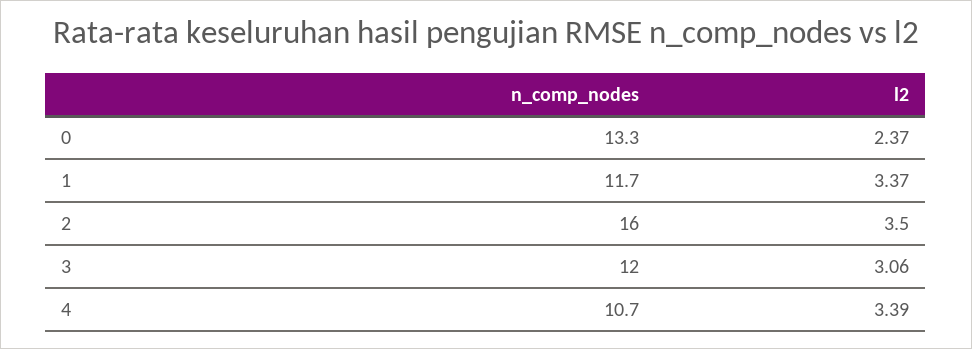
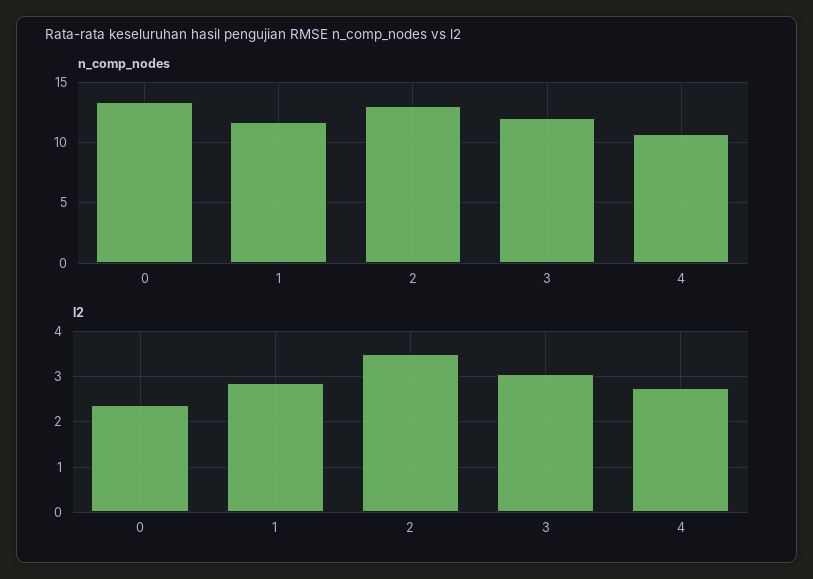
  {
    "n_comp_nodes": {
      "0": 13.3,
      "1": 11.7,
-     "2": 16,
+     "2": 13,
      "3": 12,
      "4": 10.7
    },
    "l2": {
      "0": 2.37,
-     "1": 3.37,
+     "1": 2.8,
      "2": 3.5,
      "3": 3.06,
-     "4": 3.39
+     "4": 2.8
    }
  }

